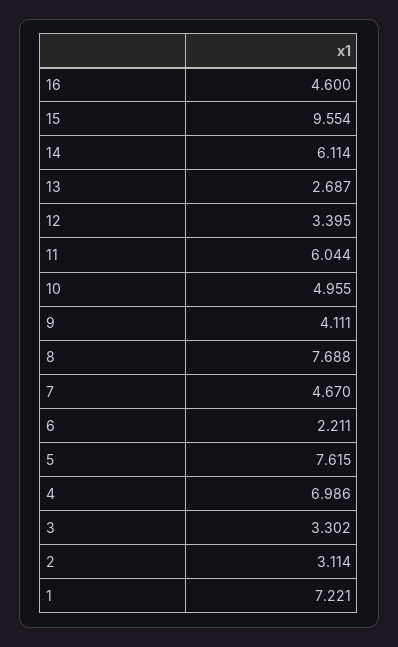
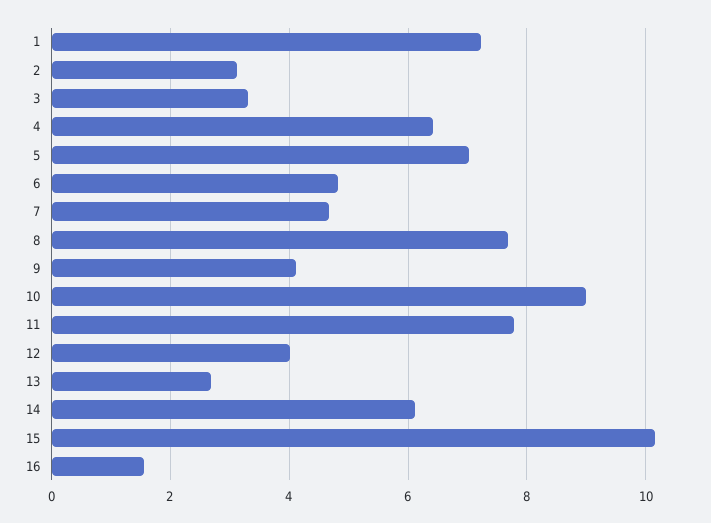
  {
-   "16": 4.6,
+   "16": 1.6,
-   "15": 9.554,
+   "15": 10.2,
    "14": 6.114,
    "13": 2.687,
-   "12": 3.395,
+   "12": 4,
-   "11": 6.044,
+   "11": 7.8,
-   "10": 4.955,
+   "10": 9,
    "9": 4.111,
    "8": 7.688,
    "7": 4.67,
-   "6": 2.211,
+   "6": 4.8,
-   "5": 7.615,
+   "5": 7,
-   "4": 6.986,
+   "4": 6.4,
    "3": 3.302,
    "2": 3.114,
    "1": 7.221
  }

